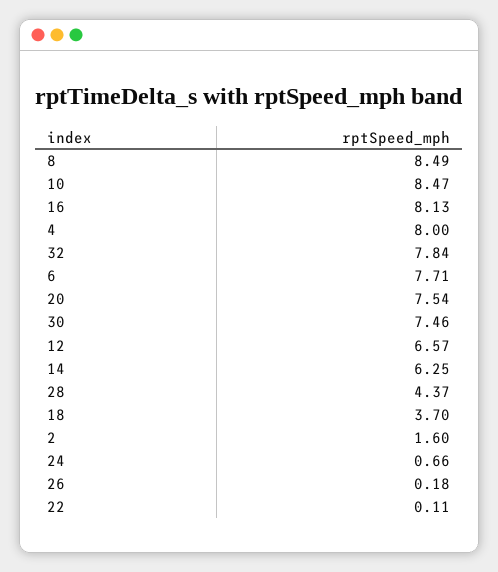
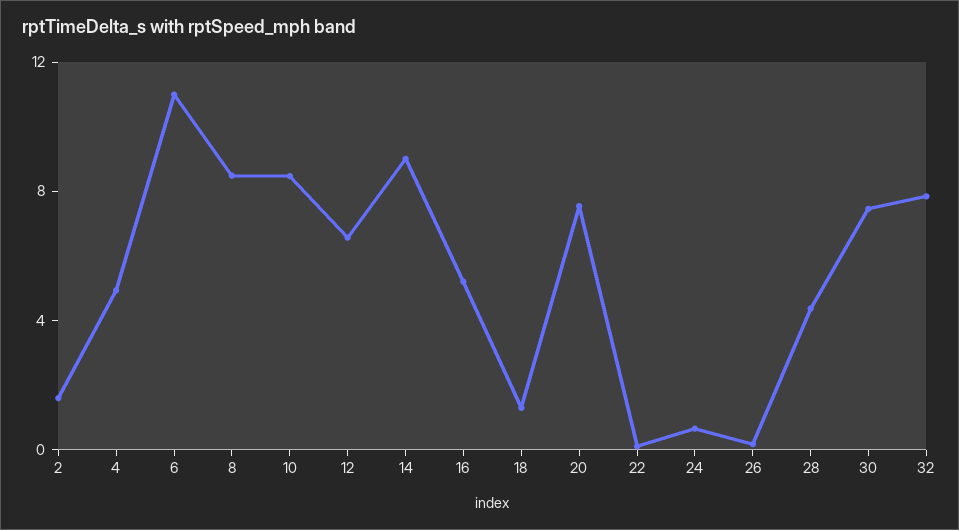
  {
    "8": 8.49,
    "10": 8.47,
-   "16": 8.13,
+   "16": 5,
-   "4": 8,
+   "4": 5,
    "32": 7.84,
-   "6": 7.71,
+   "6": 11,
    "20": 7.54,
    "30": 7.46,
    "12": 6.57,
-   "14": 6.25,
+   "14": 9,
    "28": 4.37,
-   "18": 3.7,
+   "18": 1,
    "2": 1.6,
    "24": 0.66,
    "26": 0.18,
    "22": 0.11
  }

